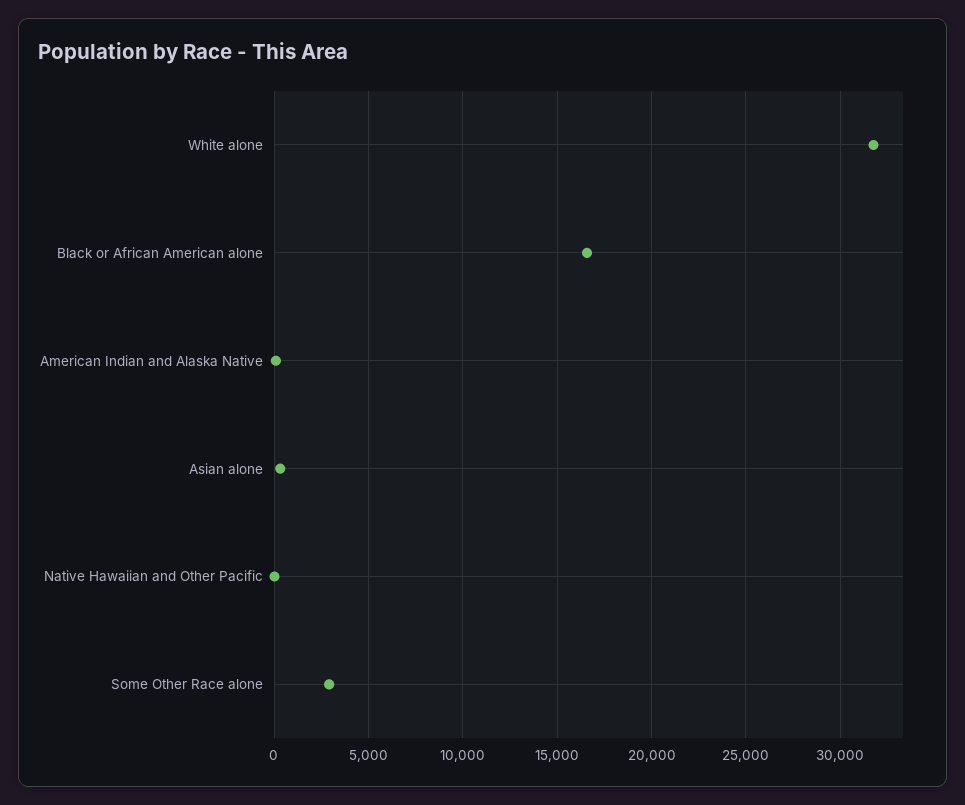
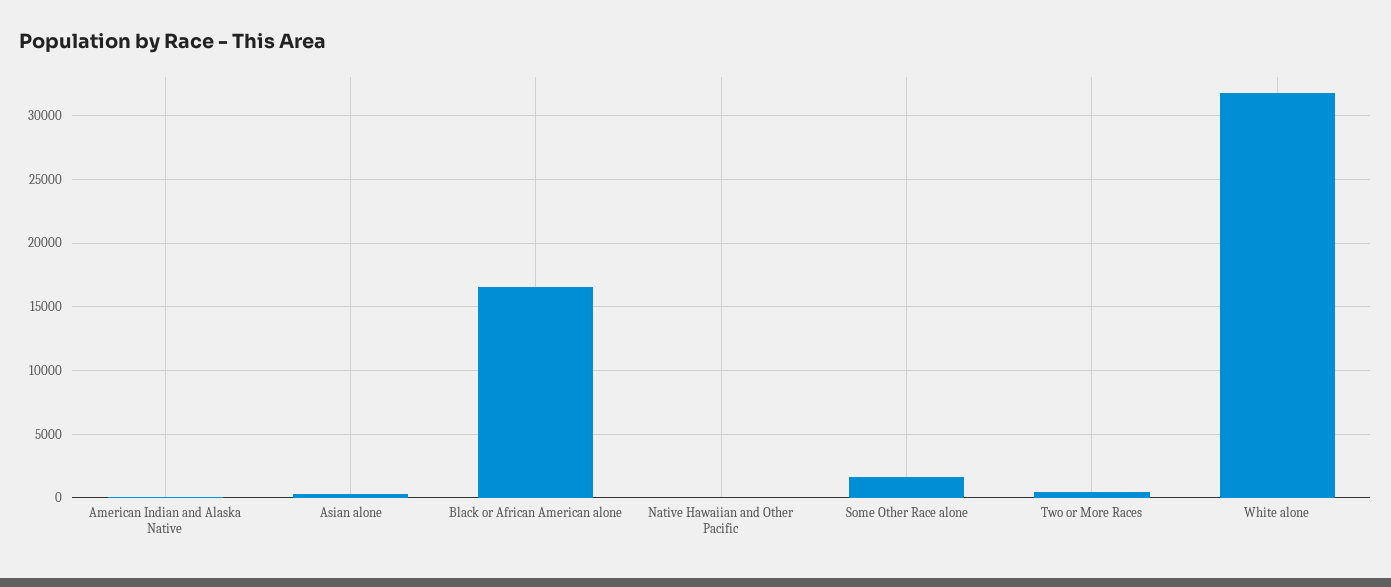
  {
    "White alone": 32000,
    "Black or African American alone": 16500,
    "American Indian and Alaska Native": 0,
    "Asian alone": 500,
    "Native Hawaiian and Other Pacific": 0,
-   "Some Other Race alone": 3000
+   "Some Other Race alone": 1500,
+   "Two or More Races": 500
  }

